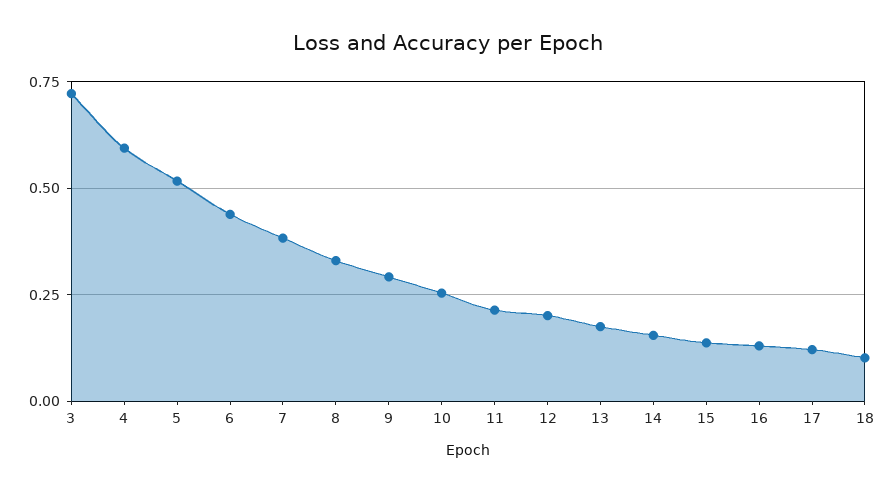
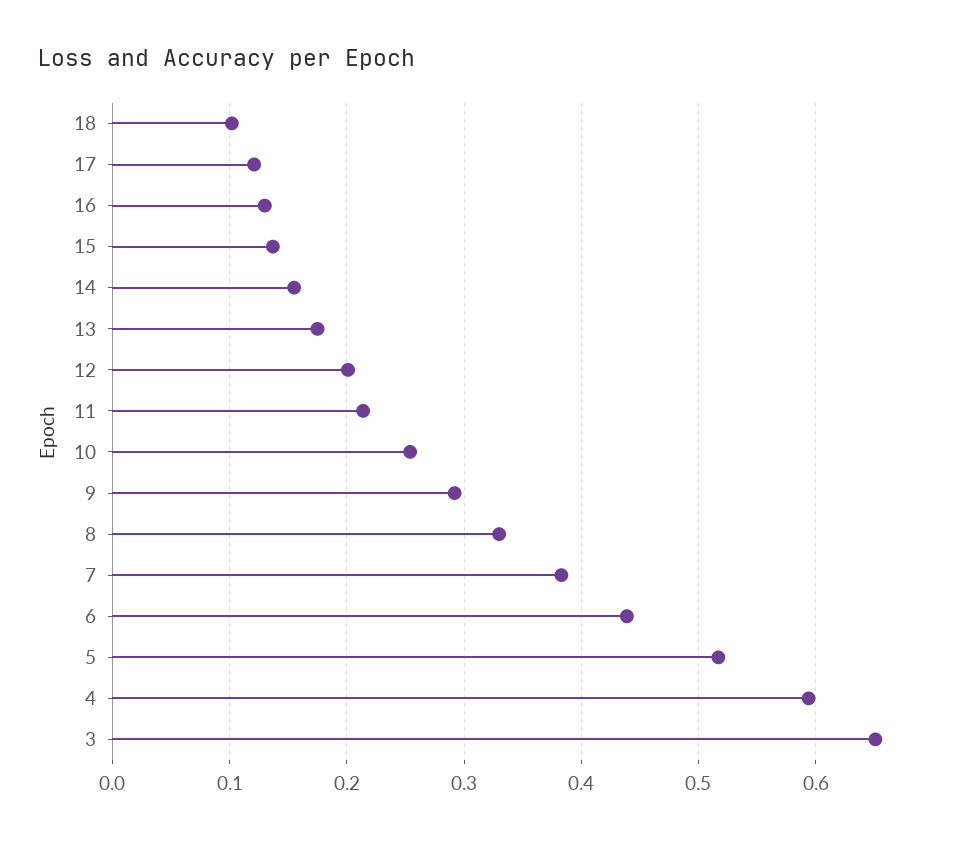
  {
-   "3": 0.725,
+   "3": 0.65,
    "4": 0.59,
    "5": 0.52,
    "6": 0.44,
    "7": 0.38,
    "8": 0.33,
    "9": 0.29,
    "10": 0.25,
    "11": 0.21,
    "12": 0.2,
    "13": 0.18,
    "14": 0.16,
    "15": 0.14,
    "16": 0.13,
    "17": 0.12,
    "18": 0.1
  }

